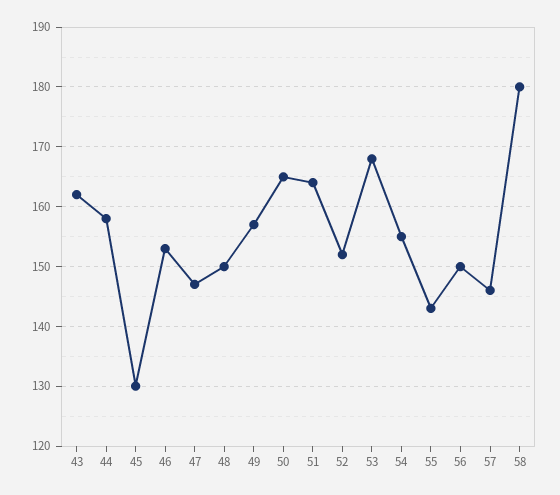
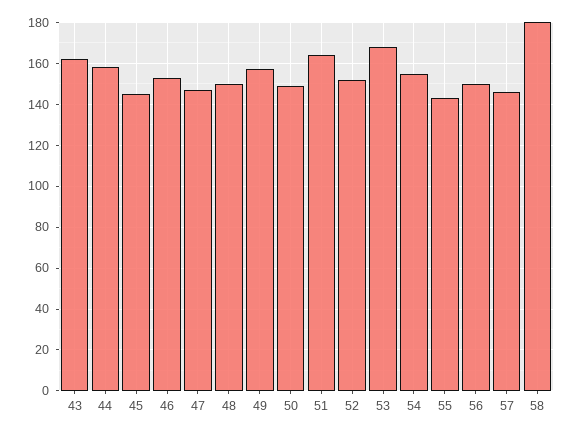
  {
    "43": 160,
    "44": 160,
-   "45": 130,
+   "45": 145,
    "46": 155,
    "47": 145,
    "48": 150,
    "49": 155,
-   "50": 165,
+   "50": 150,
    "51": 165,
    "52": 150,
    "53": 170,
    "54": 155,
    "55": 145,
    "56": 150,
    "57": 145,
    "58": 180
  }

